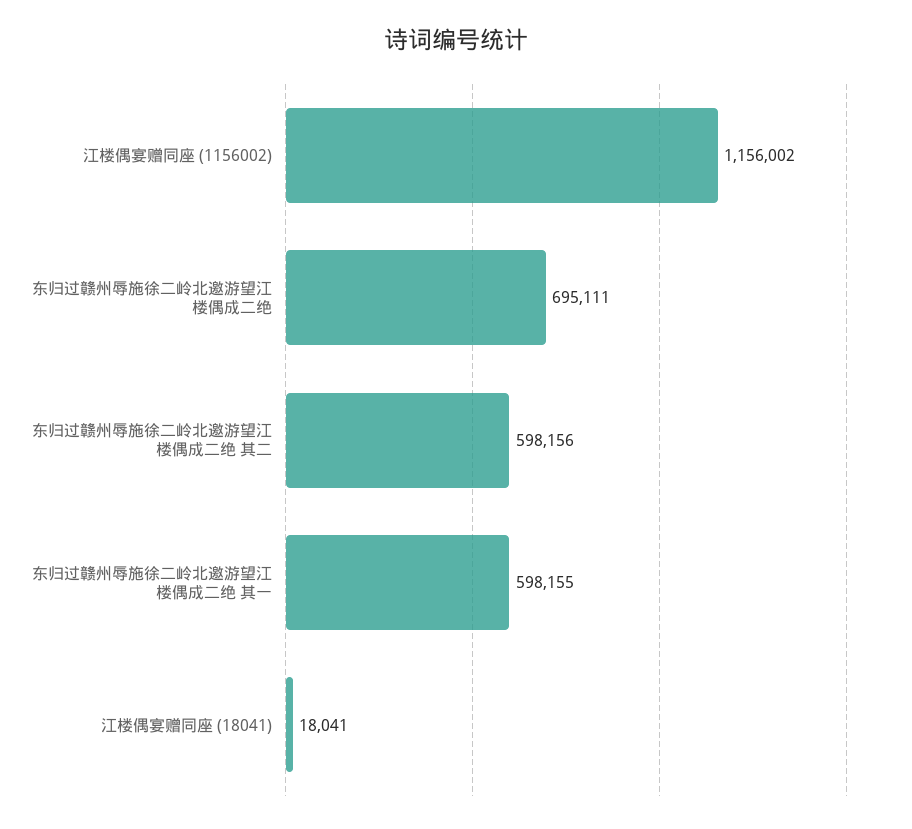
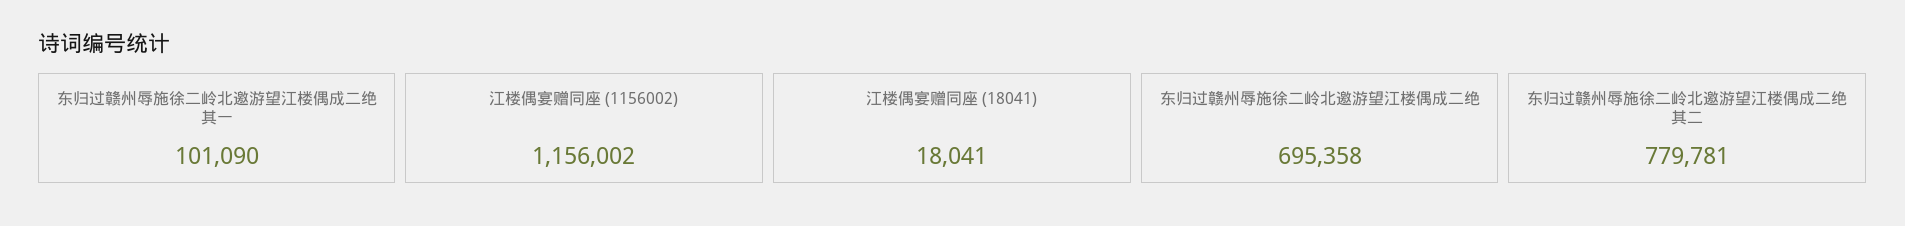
  {
    "江楼偶宴赠同座 (1156002)": 1156002,
-   "东归过赣州辱施徐二岭北邀游望江楼偶成二绝": 695111,
+   "东归过赣州辱施徐二岭北邀游望江楼偶成二绝": 695358,
-   "东归过赣州辱施徐二岭北邀游望江楼偶成二绝 其二": 598156,
+   "东归过赣州辱施徐二岭北邀游望江楼偶成二绝 其二": 779781,
-   "东归过赣州辱施徐二岭北邀游望江楼偶成二绝 其一": 598155,
+   "东归过赣州辱施徐二岭北邀游望江楼偶成二绝 其一": 101090,
    "江楼偶宴赠同座 (18041)": 18041
  }

